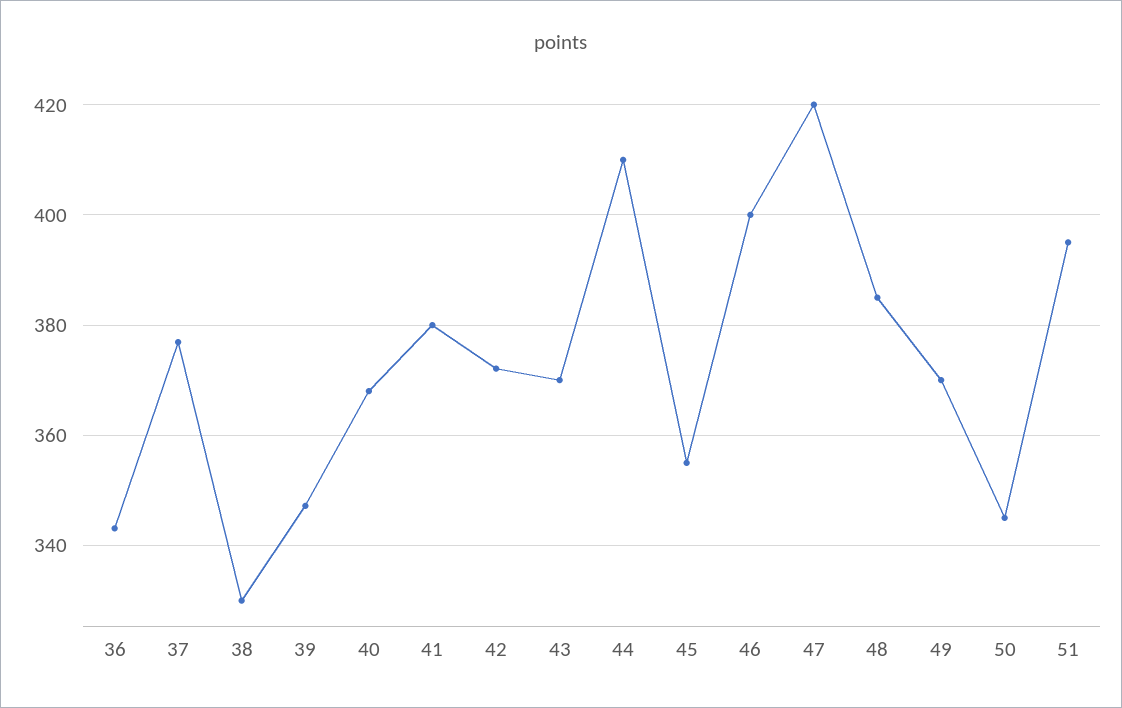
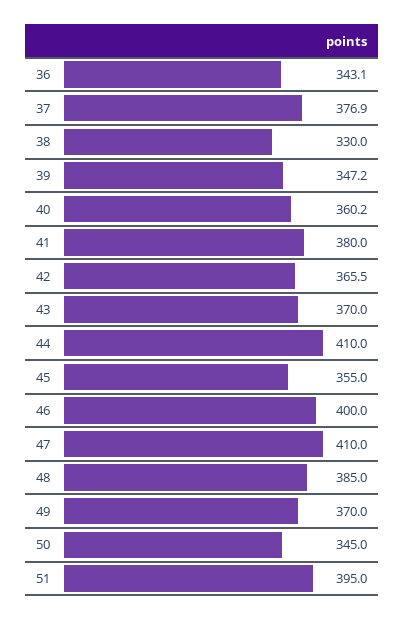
  {
    "36": 343.1,
    "37": 376.9,
    "38": 330,
    "39": 347.2,
-   "40": 368,
+   "40": 360.2,
    "41": 380,
-   "42": 372,
+   "42": 365.5,
    "43": 370,
    "44": 410,
    "45": 355,
    "46": 400,
-   "47": 420,
+   "47": 410,
    "48": 385,
    "49": 370,
    "50": 345,
    "51": 395
  }

